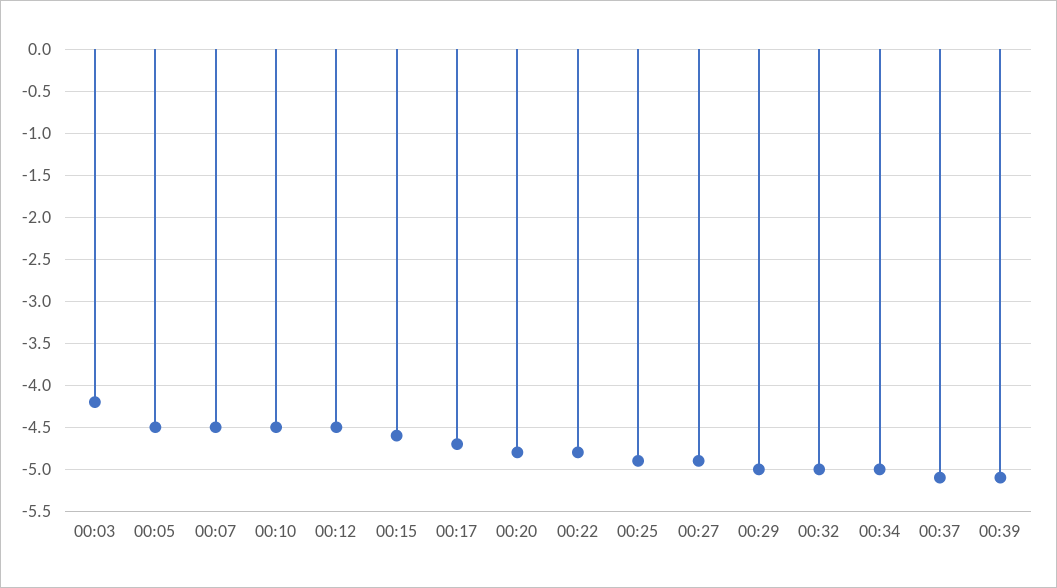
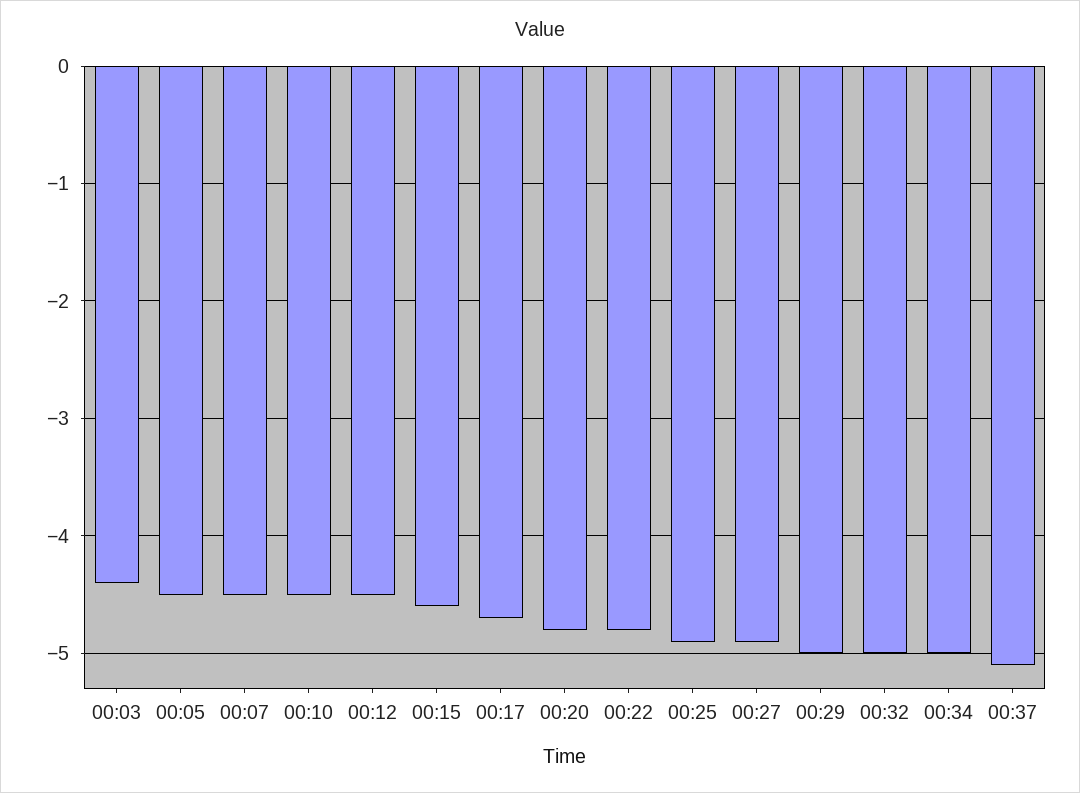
  {
-   "00:03": -4.2,
+   "00:03": -4.4,
    "00:05": -4.5,
    "00:07": -4.5,
    "00:10": -4.5,
    "00:12": -4.5,
    "00:15": -4.6,
    "00:17": -4.7,
    "00:20": -4.8,
    "00:22": -4.8,
    "00:25": -4.9,
    "00:27": -4.9,
    "00:29": -5,
    "00:32": -5,
    "00:34": -5,
-   "00:37": -5.1,
+   "00:37": -5.1
-   "00:39": -5.1
  }

